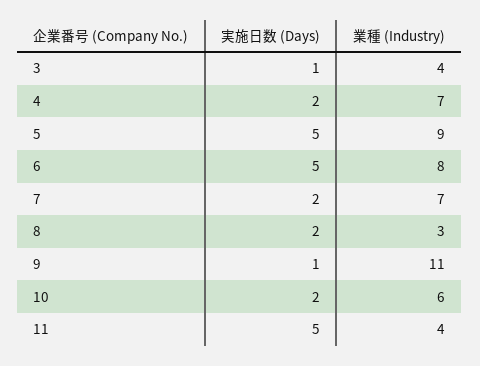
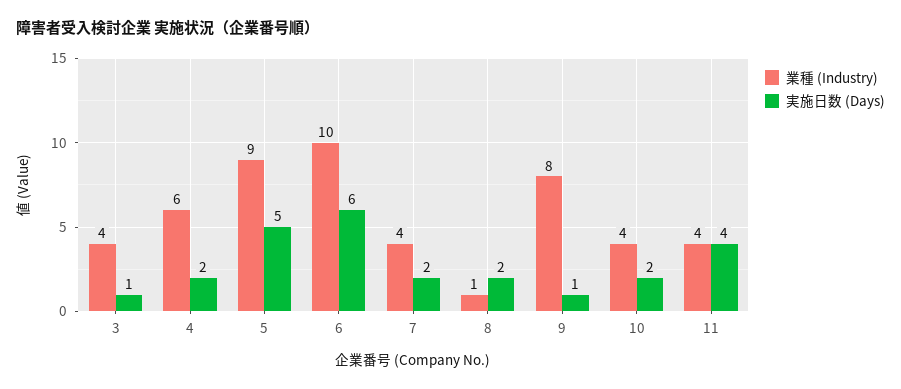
  {
    "実施日数 (Days)": {
      "3": 1,
      "4": 2,
      "5": 5,
-     "6": 5,
+     "6": 6,
      "7": 2,
      "8": 2,
      "9": 1,
      "10": 2,
-     "11": 5
+     "11": 4
    },
    "業種 (Industry)": {
      "3": 4,
-     "4": 7,
+     "4": 6,
      "5": 9,
-     "6": 8,
+     "6": 10,
-     "7": 7,
+     "7": 4,
-     "8": 3,
+     "8": 1,
-     "9": 11,
+     "9": 8,
-     "10": 6,
+     "10": 4,
      "11": 4
    }
  }

